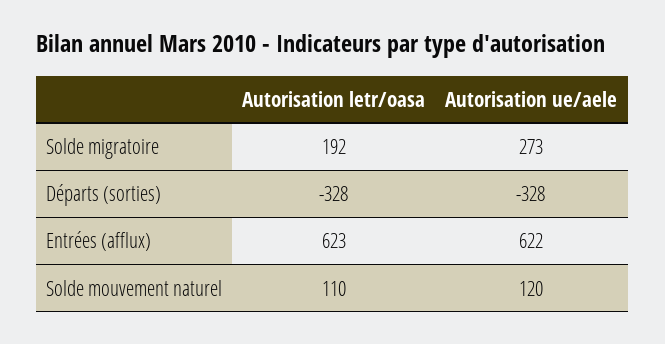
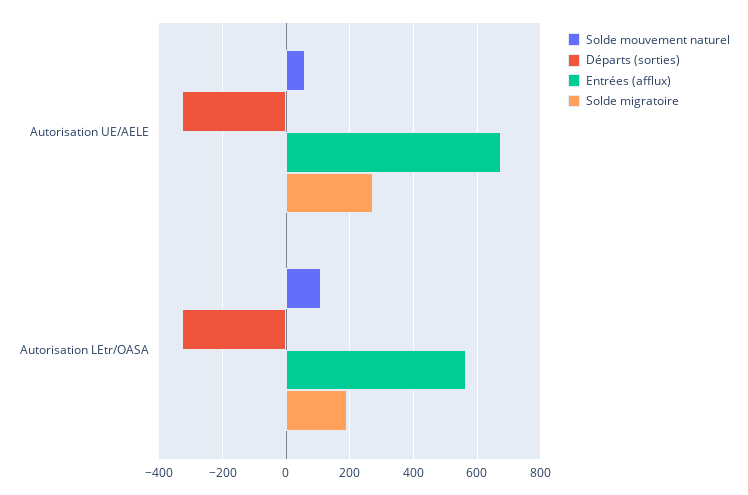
  {
    "Solde migratoire": {
      "Autorisation letr/oasa": 192,
      "Autorisation ue/aele": 273
    },
    "Départs (sorties)": {
      "Autorisation letr/oasa": -328,
      "Autorisation ue/aele": -328
    },
    "Entrées (afflux)": {
-     "Autorisation letr/oasa": 623,
+     "Autorisation letr/oasa": 560,
-     "Autorisation ue/aele": 622
+     "Autorisation ue/aele": 680
    },
    "Solde mouvement naturel": {
      "Autorisation letr/oasa": 110,
-     "Autorisation ue/aele": 120
+     "Autorisation ue/aele": 60
    }
  }

